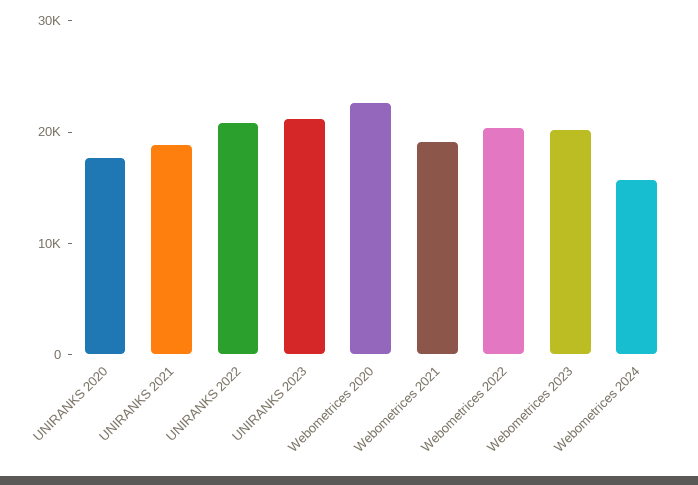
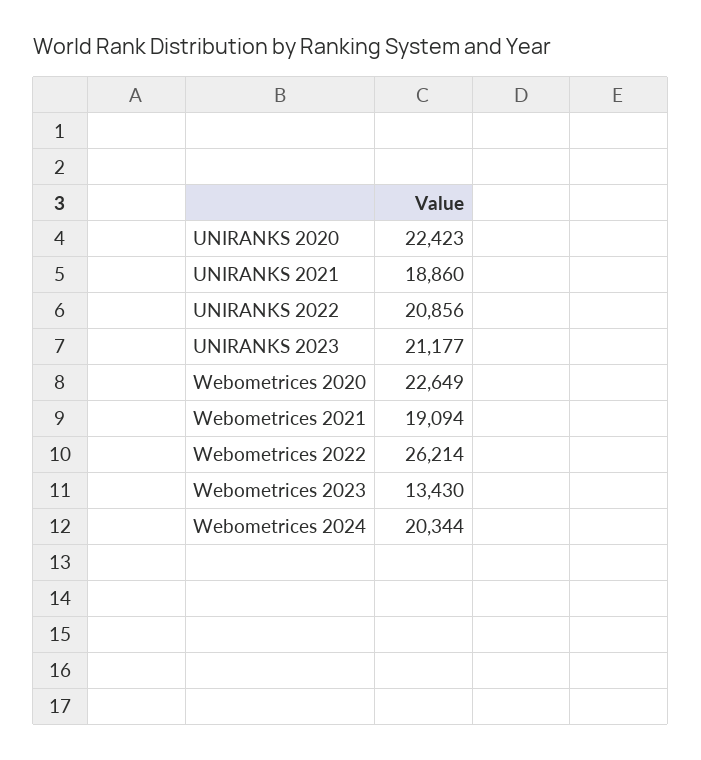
  {
-   "UNIRANKS 2020": 18000,
+   "UNIRANKS 2020": 22423,
    "UNIRANKS 2021": 18860,
    "UNIRANKS 2022": 20856,
    "UNIRANKS 2023": 21177,
    "Webometrices 2020": 22649,
    "Webometrices 2021": 19094,
-   "Webometrices 2022": 20000,
+   "Webometrices 2022": 26214,
-   "Webometrices 2023": 20000,
+   "Webometrices 2023": 13430,
-   "Webometrices 2024": 16000
+   "Webometrices 2024": 20344
  }

